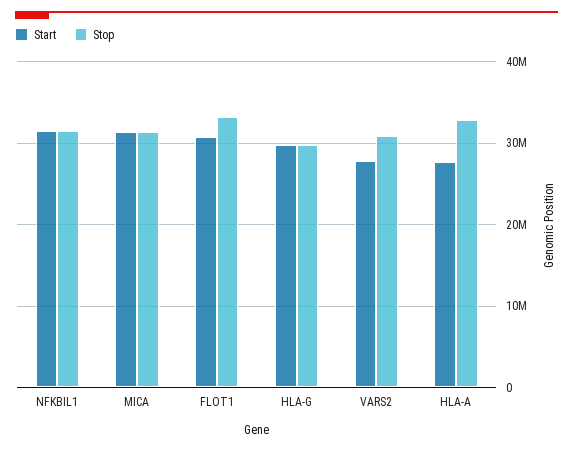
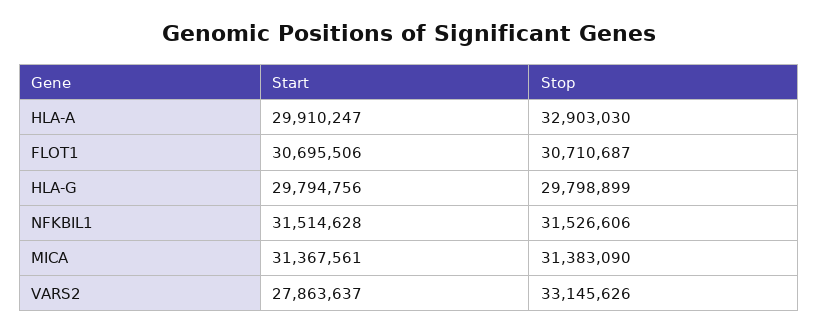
  {
    "Start": {
      "NFKBIL1": 31514628,
      "MICA": 31367561,
      "FLOT1": 30695506,
      "HLA-G": 29794756,
      "VARS2": 27863637,
-     "HLA-A": 28000000
+     "HLA-A": 29910247
    },
    "Stop": {
      "NFKBIL1": 31526606,
      "MICA": 31383090,
-     "FLOT1": 33000000,
+     "FLOT1": 30710687,
      "HLA-G": 29798899,
-     "VARS2": 31000000,
+     "VARS2": 33145626,
      "HLA-A": 32903030
    }
  }

